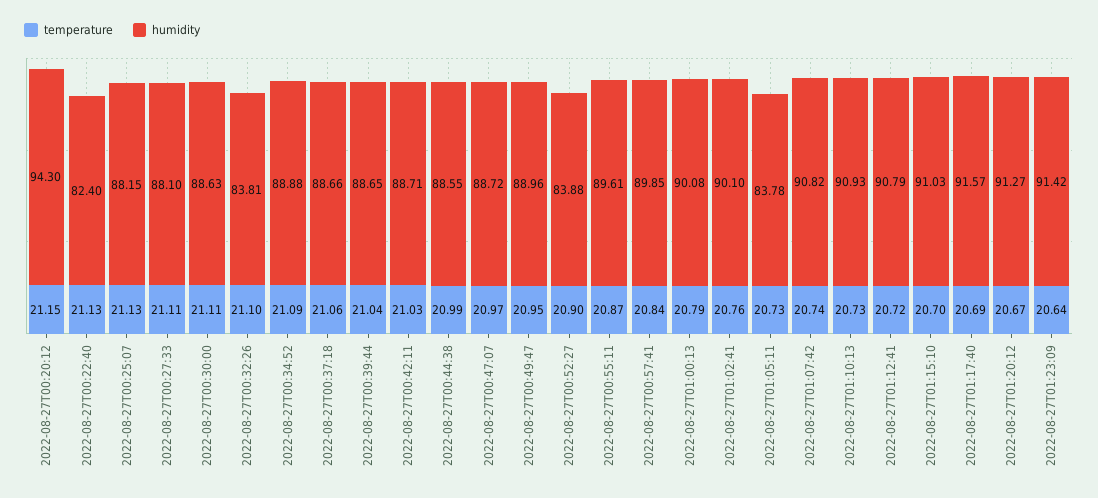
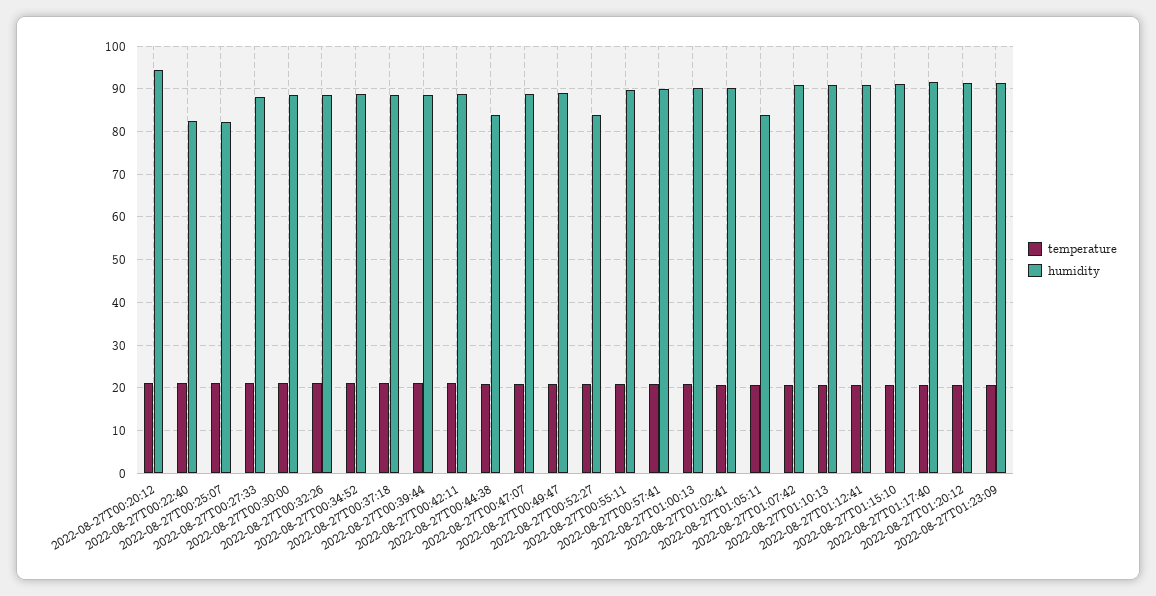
  {
    "temperature": {
      "2022-08-27T00:20:12": 21.15,
      "2022-08-27T00:22:40": 21.13,
      "2022-08-27T00:25:07": 21.13,
      "2022-08-27T00:27:33": 21.11,
      "2022-08-27T00:30:00": 21.11,
      "2022-08-27T00:32:26": 21.1,
      "2022-08-27T00:34:52": 21.09,
      "2022-08-27T00:37:18": 21.06,
      "2022-08-27T00:39:44": 21.04,
      "2022-08-27T00:42:11": 21.03,
      "2022-08-27T00:44:38": 20.99,
      "2022-08-27T00:47:07": 20.97,
      "2022-08-27T00:49:47": 20.95,
      "2022-08-27T00:52:27": 20.9,
      "2022-08-27T00:55:11": 20.87,
      "2022-08-27T00:57:41": 20.84,
      "2022-08-27T01:00:13": 20.79,
      "2022-08-27T01:02:41": 20.76,
      "2022-08-27T01:05:11": 20.73,
      "2022-08-27T01:07:42": 20.74,
      "2022-08-27T01:10:13": 20.73,
      "2022-08-27T01:12:41": 20.72,
      "2022-08-27T01:15:10": 20.7,
      "2022-08-27T01:17:40": 20.69,
      "2022-08-27T01:20:12": 20.67,
      "2022-08-27T01:23:09": 20.64
    },
    "humidity": {
      "2022-08-27T00:20:12": 94.3,
      "2022-08-27T00:22:40": 82.4,
-     "2022-08-27T00:25:07": 88.15,
+     "2022-08-27T00:25:07": 82,
      "2022-08-27T00:27:33": 88.1,
      "2022-08-27T00:30:00": 88.63,
-     "2022-08-27T00:32:26": 83.81,
+     "2022-08-27T00:32:26": 88,
      "2022-08-27T00:34:52": 88.88,
      "2022-08-27T00:37:18": 88.66,
      "2022-08-27T00:39:44": 88.65,
      "2022-08-27T00:42:11": 88.71,
-     "2022-08-27T00:44:38": 88.55,
+     "2022-08-27T00:44:38": 84,
      "2022-08-27T00:47:07": 88.72,
      "2022-08-27T00:49:47": 88.96,
      "2022-08-27T00:52:27": 83.88,
      "2022-08-27T00:55:11": 89.61,
      "2022-08-27T00:57:41": 89.85,
      "2022-08-27T01:00:13": 90.08,
      "2022-08-27T01:02:41": 90.1,
      "2022-08-27T01:05:11": 83.78,
      "2022-08-27T01:07:42": 90.82,
      "2022-08-27T01:10:13": 90.93,
      "2022-08-27T01:12:41": 90.79,
      "2022-08-27T01:15:10": 91.03,
      "2022-08-27T01:17:40": 91.57,
      "2022-08-27T01:20:12": 91.27,
      "2022-08-27T01:23:09": 91.42
    }
  }

